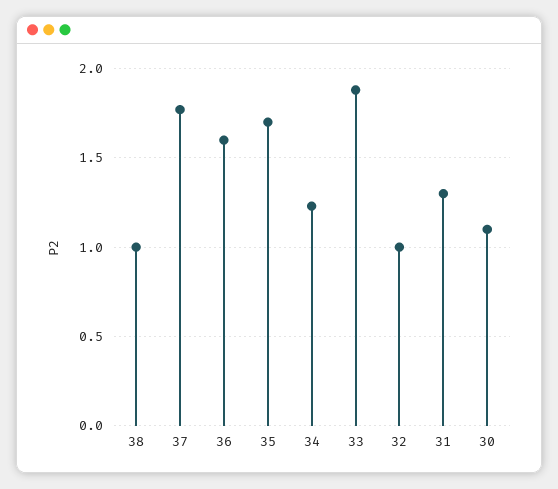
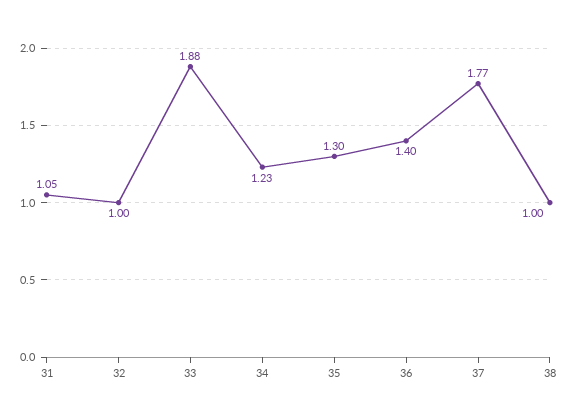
  {
    "38": 1,
    "37": 1.77,
-   "36": 1.6,
+   "36": 1.4,
-   "35": 1.7,
+   "35": 1.3,
    "34": 1.23,
    "33": 1.88,
    "32": 1,
-   "31": 1.3,
+   "31": 1.05
-   "30": 1.1
  }

